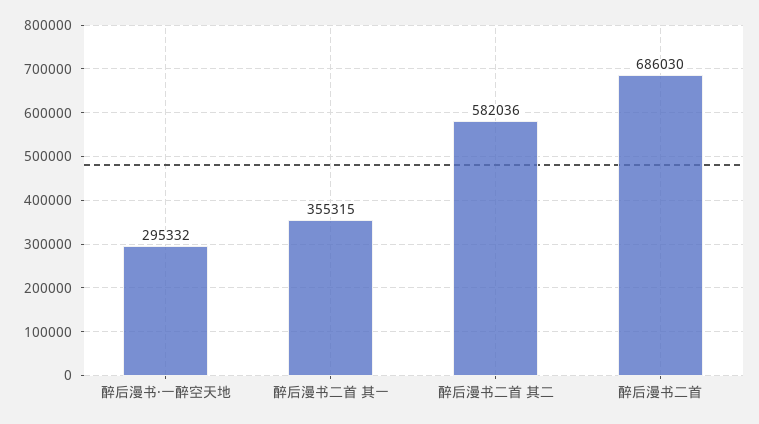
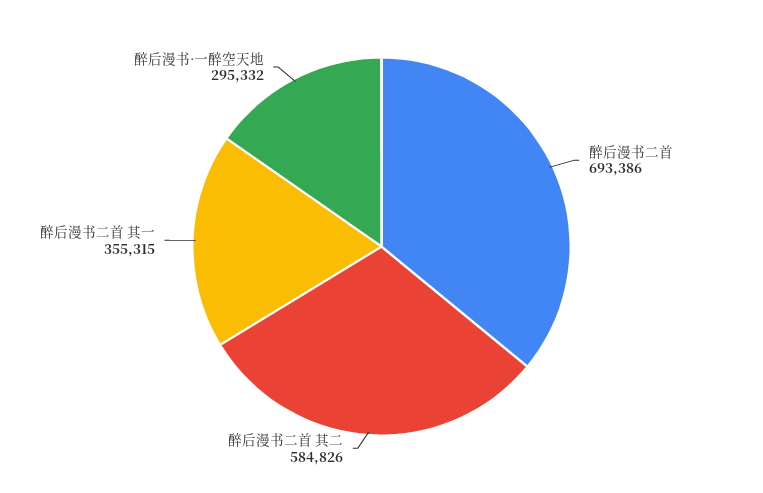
  {
    "醉后漫书·一醉空天地": 295332,
    "醉后漫书二首 其一": 355315,
-   "醉后漫书二首 其二": 582036,
+   "醉后漫书二首 其二": 584826,
-   "醉后漫书二首": 686030
+   "醉后漫书二首": 693386
  }

